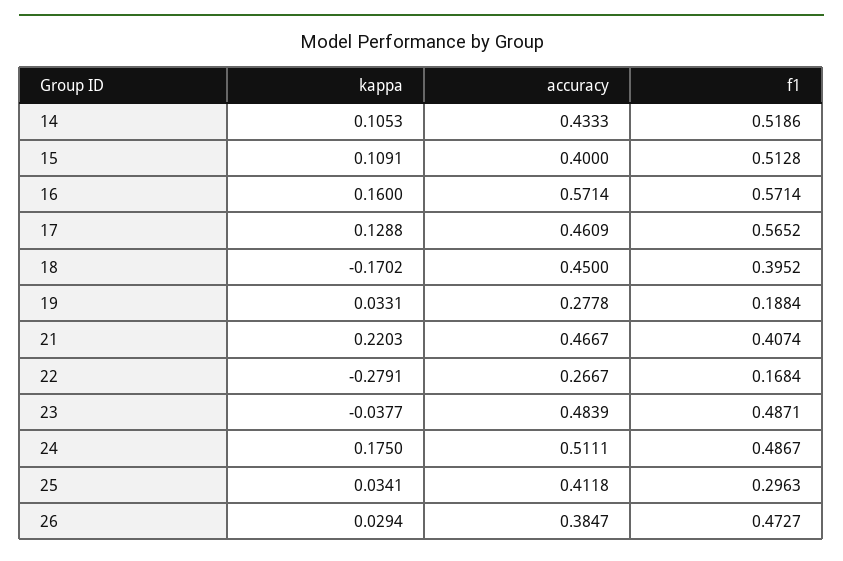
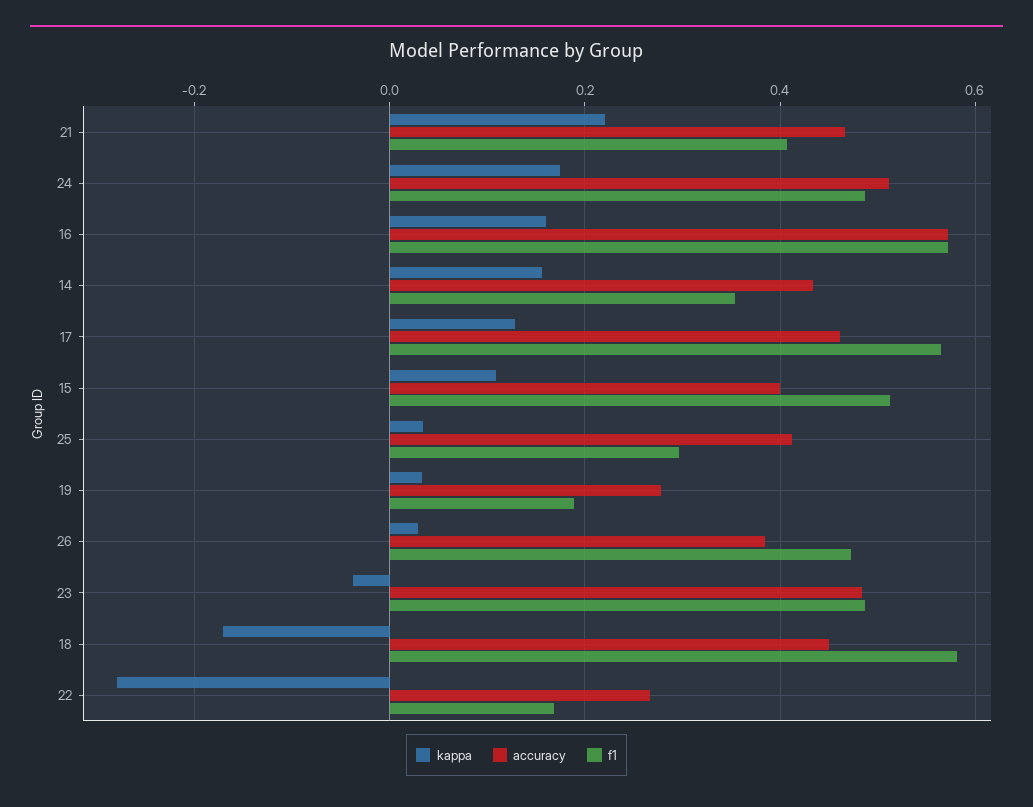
  {
    "kappa": {
-     "14": 0.1053,
+     "14": 0.16,
      "15": 0.1091,
      "16": 0.16,
      "17": 0.1288,
      "18": -0.1702,
      "19": 0.0331,
      "21": 0.2203,
      "22": -0.2791,
      "23": -0.0377,
      "24": 0.175,
      "25": 0.0341,
      "26": 0.0294
    },
    "accuracy": {
      "14": 0.4333,
      "15": 0.4,
      "16": 0.5714,
      "17": 0.4609,
      "18": 0.45,
      "19": 0.2778,
      "21": 0.4667,
      "22": 0.2667,
      "23": 0.4839,
      "24": 0.5111,
      "25": 0.4118,
      "26": 0.3847
    },
    "f1": {
-     "14": 0.5186,
+     "14": 0.36,
      "15": 0.5128,
      "16": 0.5714,
      "17": 0.5652,
-     "18": 0.3952,
+     "18": 0.58,
      "19": 0.1884,
      "21": 0.4074,
      "22": 0.1684,
      "23": 0.4871,
      "24": 0.4867,
      "25": 0.2963,
      "26": 0.4727
    }
  }

